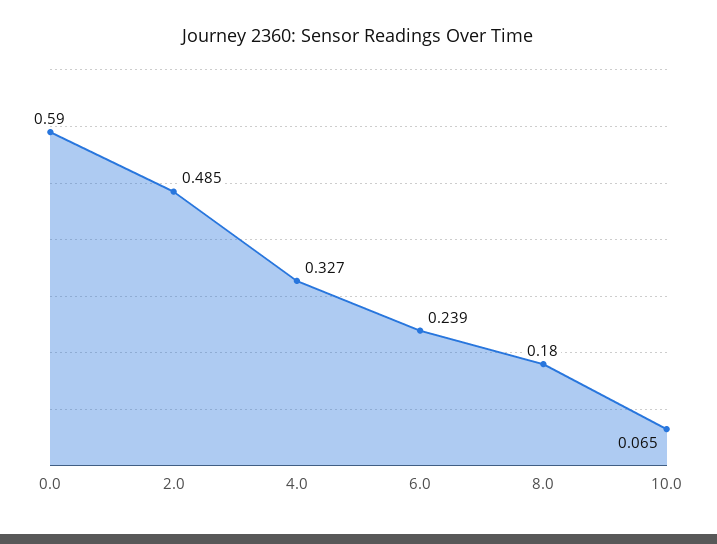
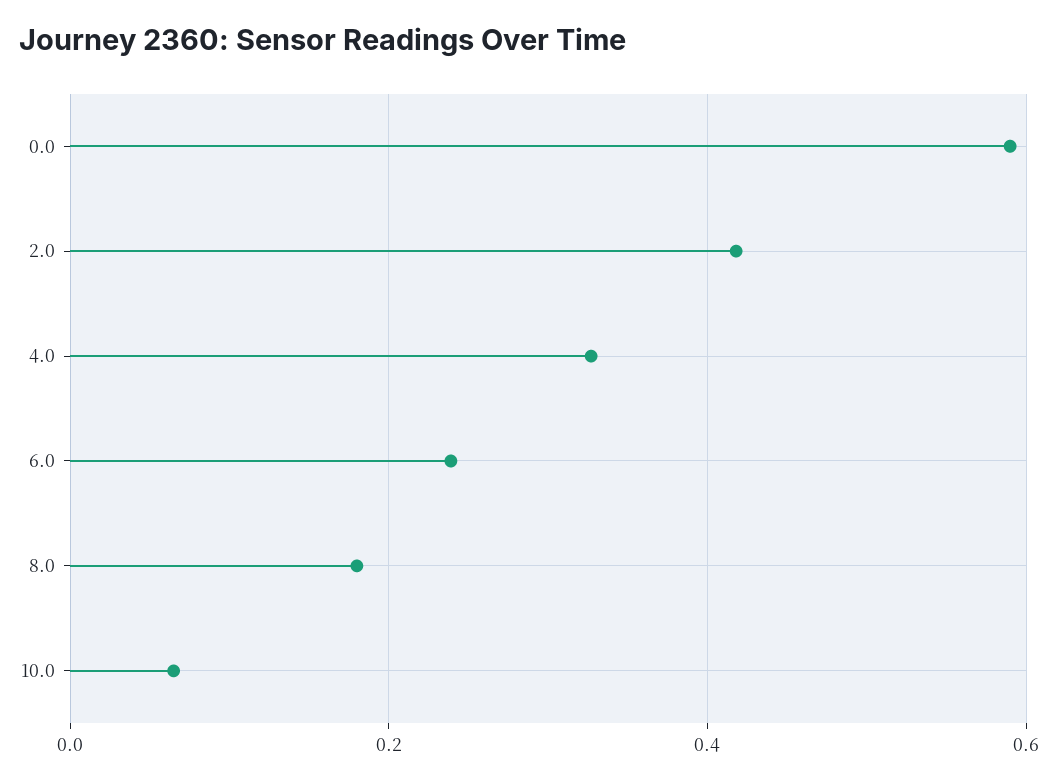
  {
    "0.0": 0.59,
-   "2.0": 0.485,
+   "2.0": 0.42,
    "4.0": 0.327,
    "6.0": 0.239,
    "8.0": 0.18,
    "10.0": 0.065
  }

